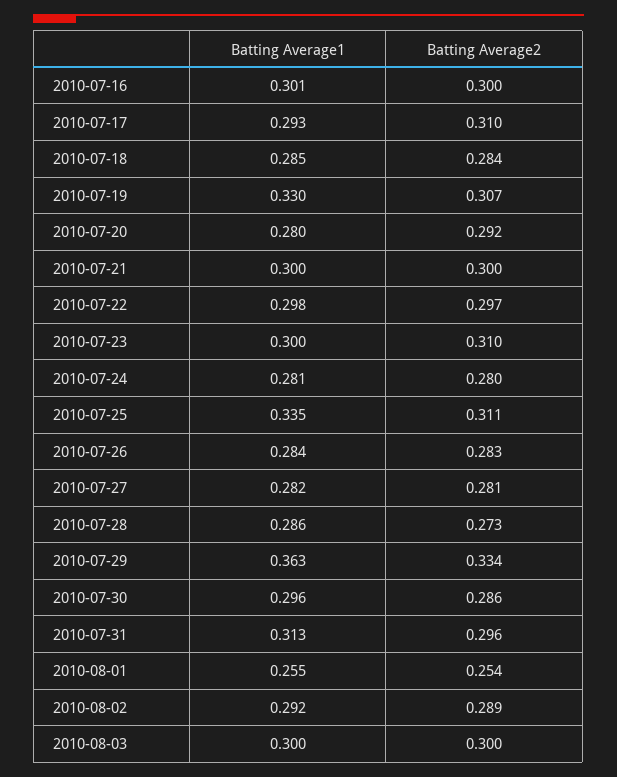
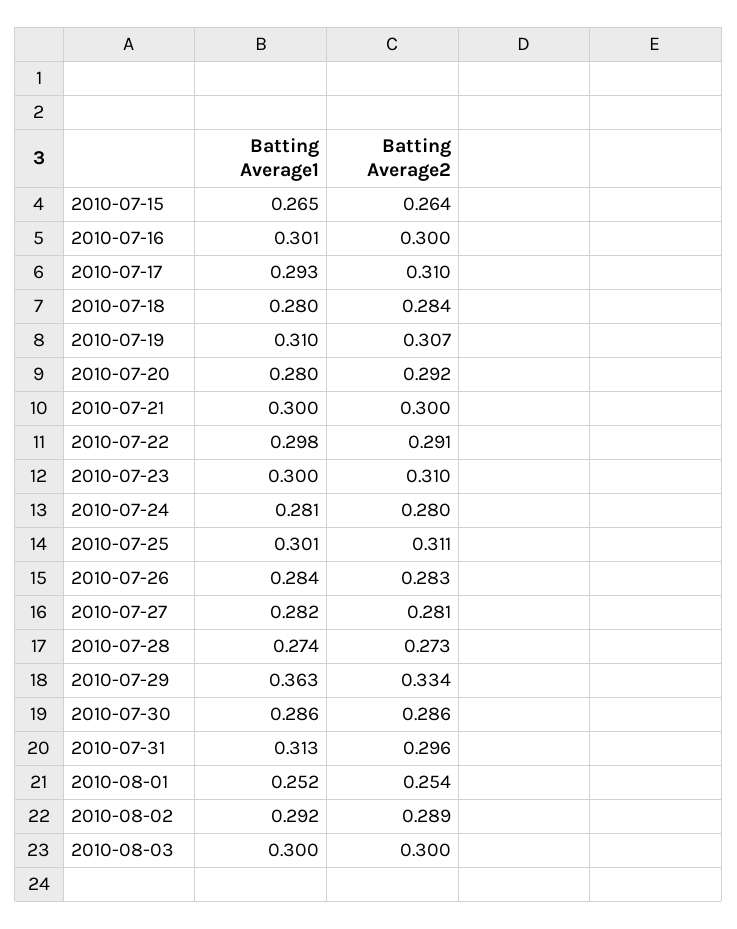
  {
    "Batting Average1": {
      "2010-07-16": 0.301,
      "2010-07-17": 0.293,
-     "2010-07-18": 0.285,
+     "2010-07-18": 0.28,
-     "2010-07-19": 0.33,
+     "2010-07-19": 0.31,
      "2010-07-20": 0.28,
      "2010-07-21": 0.3,
      "2010-07-22": 0.298,
      "2010-07-23": 0.3,
      "2010-07-24": 0.281,
-     "2010-07-25": 0.335,
+     "2010-07-25": 0.301,
      "2010-07-26": 0.284,
      "2010-07-27": 0.282,
-     "2010-07-28": 0.286,
+     "2010-07-28": 0.274,
      "2010-07-29": 0.363,
-     "2010-07-30": 0.296,
+     "2010-07-30": 0.286,
      "2010-07-31": 0.313,
-     "2010-08-01": 0.255,
+     "2010-08-01": 0.252,
      "2010-08-02": 0.292,
-     "2010-08-03": 0.3
+     "2010-08-03": 0.3,
+     "2010-07-15": 0.265
    },
    "Batting Average2": {
      "2010-07-16": 0.3,
      "2010-07-17": 0.31,
      "2010-07-18": 0.284,
      "2010-07-19": 0.307,
      "2010-07-20": 0.292,
      "2010-07-21": 0.3,
-     "2010-07-22": 0.297,
+     "2010-07-22": 0.291,
      "2010-07-23": 0.31,
      "2010-07-24": 0.28,
      "2010-07-25": 0.311,
      "2010-07-26": 0.283,
      "2010-07-27": 0.281,
      "2010-07-28": 0.273,
      "2010-07-29": 0.334,
      "2010-07-30": 0.286,
      "2010-07-31": 0.296,
      "2010-08-01": 0.254,
      "2010-08-02": 0.289,
-     "2010-08-03": 0.3
+     "2010-08-03": 0.3,
+     "2010-07-15": 0.264
    }
  }

